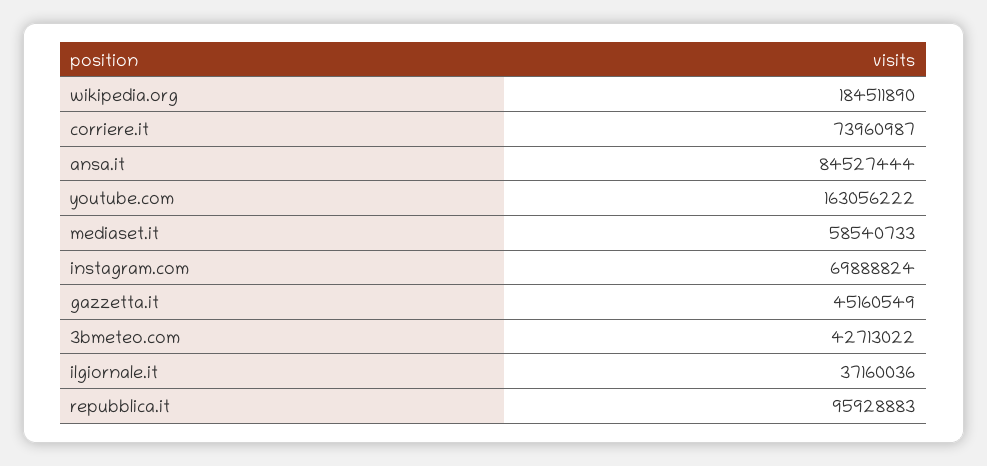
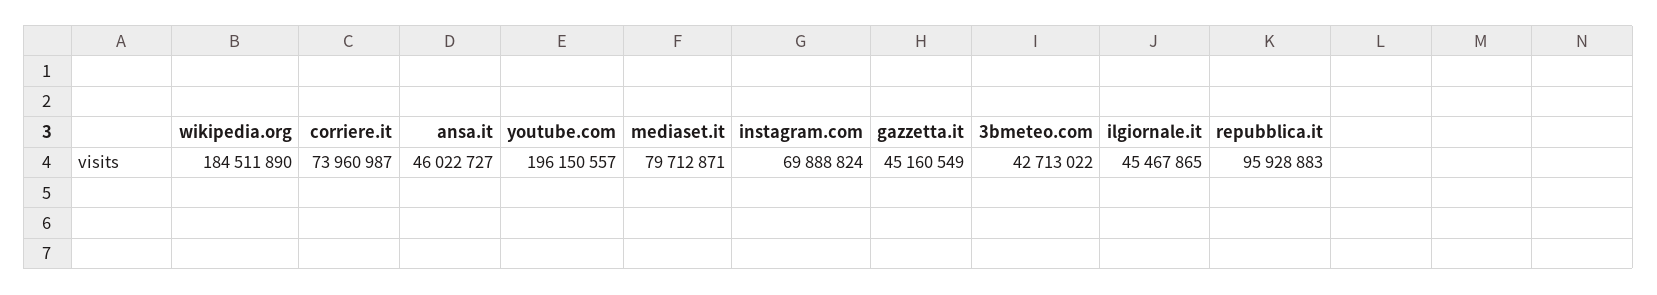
  {
    "wikipedia.org": 184511890,
    "corriere.it": 73960987,
-   "ansa.it": 84527444,
+   "ansa.it": 46022727,
-   "youtube.com": 163056222,
+   "youtube.com": 196150557,
-   "mediaset.it": 58540733,
+   "mediaset.it": 79712871,
    "instagram.com": 69888824,
    "gazzetta.it": 45160549,
    "3bmeteo.com": 42713022,
-   "ilgiornale.it": 37160036,
+   "ilgiornale.it": 45467865,
    "repubblica.it": 95928883
  }

